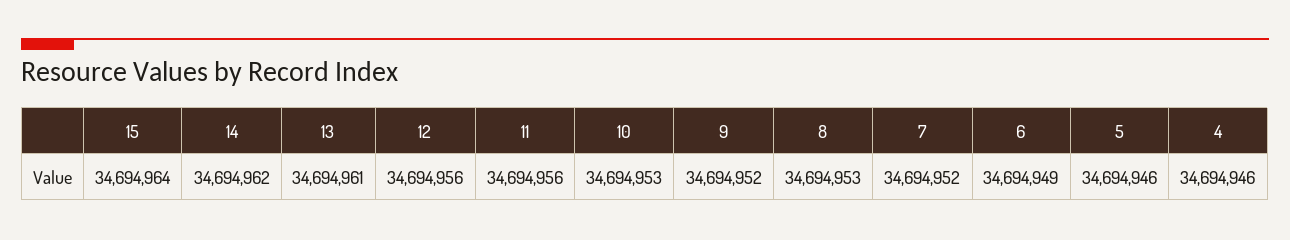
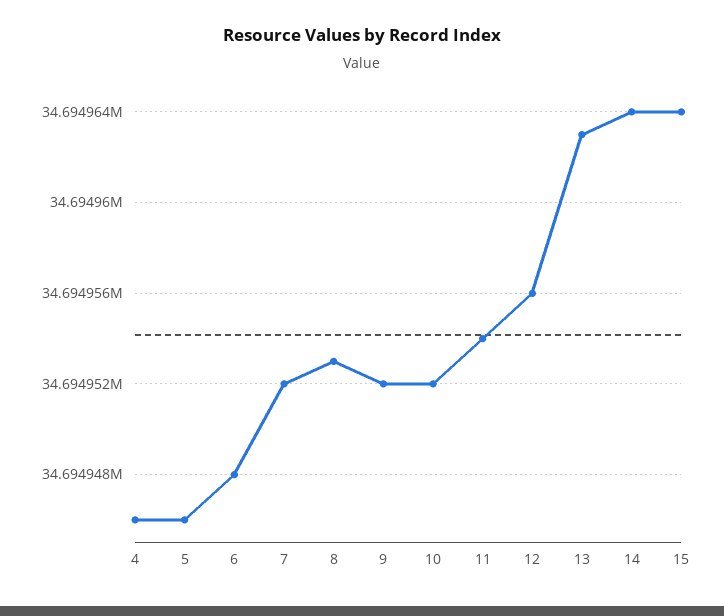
  {
    "15": 34694964,
-   "14": 34694962,
+   "14": 34694964,
-   "13": 34694961,
+   "13": 34694963,
    "12": 34694956,
-   "11": 34694956,
+   "11": 34694954,
-   "10": 34694953,
+   "10": 34694952,
    "9": 34694952,
    "8": 34694953,
    "7": 34694952,
-   "6": 34694949,
+   "6": 34694948,
    "5": 34694946,
    "4": 34694946
  }

